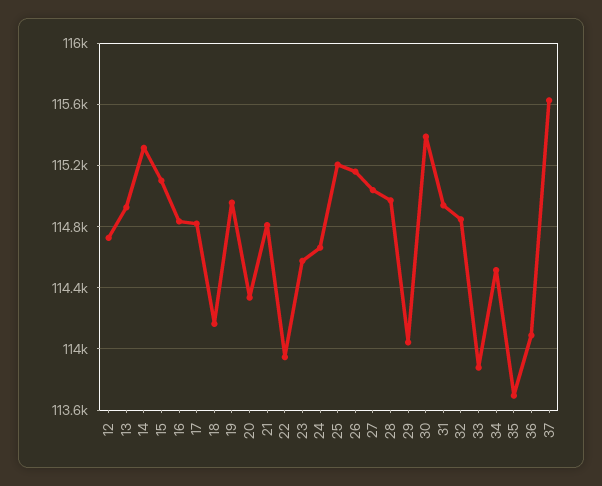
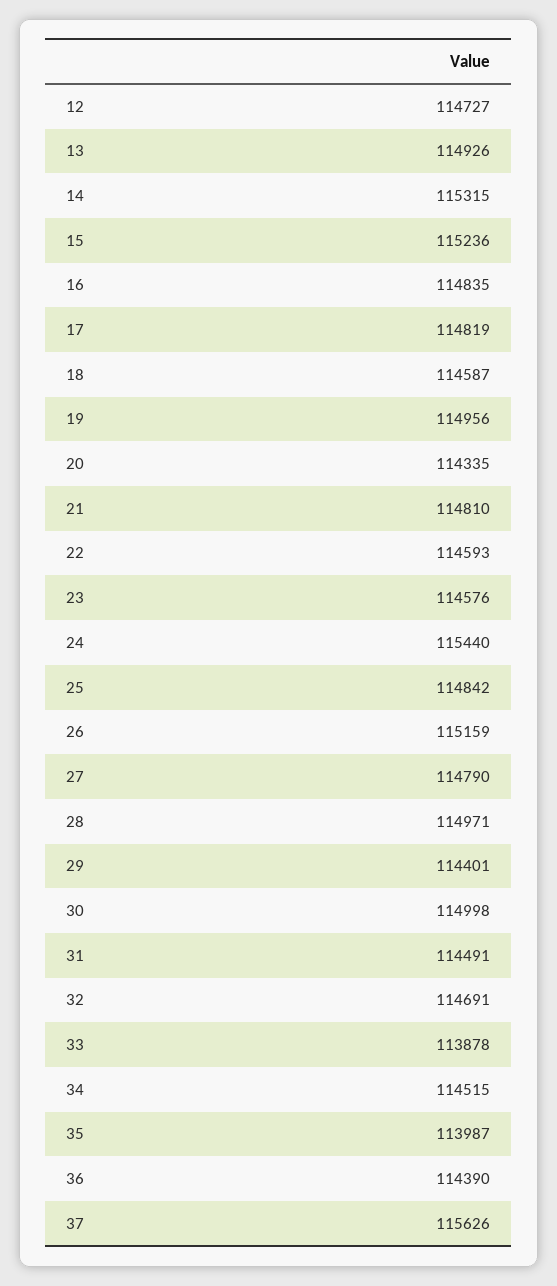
  {
    "12": 114727,
    "13": 114926,
    "14": 115315,
-   "15": 115100,
+   "15": 115236,
    "16": 114835,
    "17": 114819,
-   "18": 114150,
+   "18": 114587,
    "19": 114956,
    "20": 114335,
    "21": 114810,
-   "22": 113950,
+   "22": 114593,
    "23": 114576,
-   "24": 114650,
+   "24": 115440,
-   "25": 115200,
+   "25": 114842,
    "26": 115159,
-   "27": 115050,
+   "27": 114790,
    "28": 114971,
-   "29": 114050,
+   "29": 114401,
-   "30": 115400,
+   "30": 114998,
-   "31": 114950,
+   "31": 114491,
-   "32": 114850,
+   "32": 114691,
    "33": 113878,
    "34": 114515,
-   "35": 113700,
+   "35": 113987,
-   "36": 114100,
+   "36": 114390,
    "37": 115626
  }

